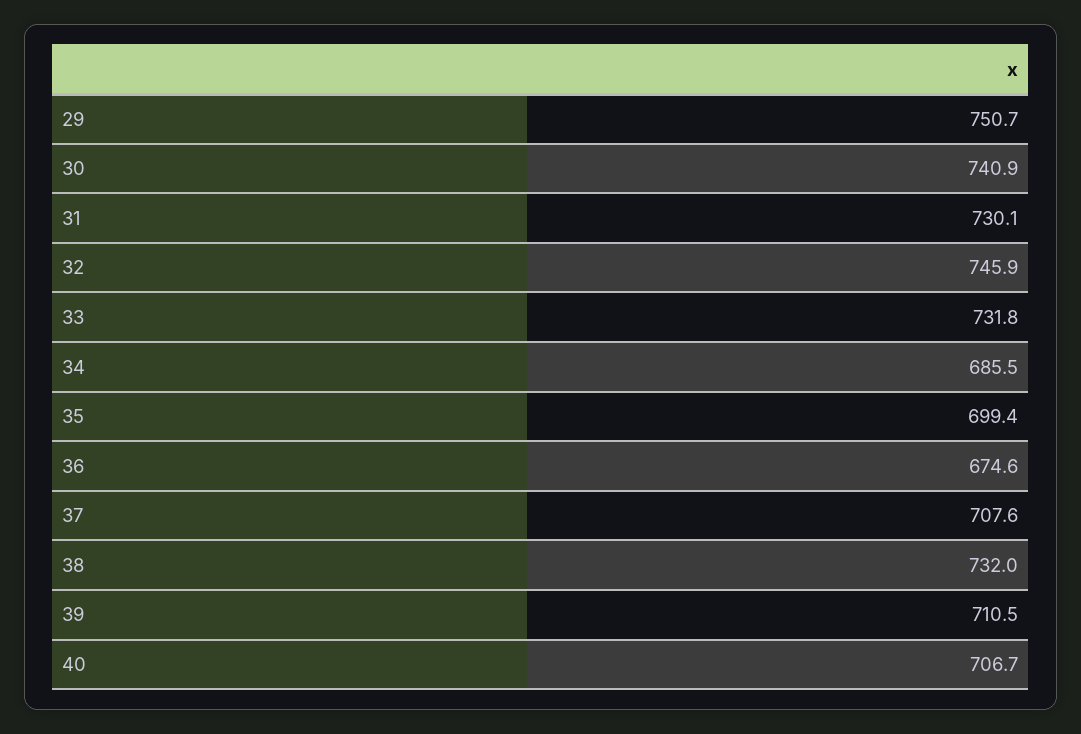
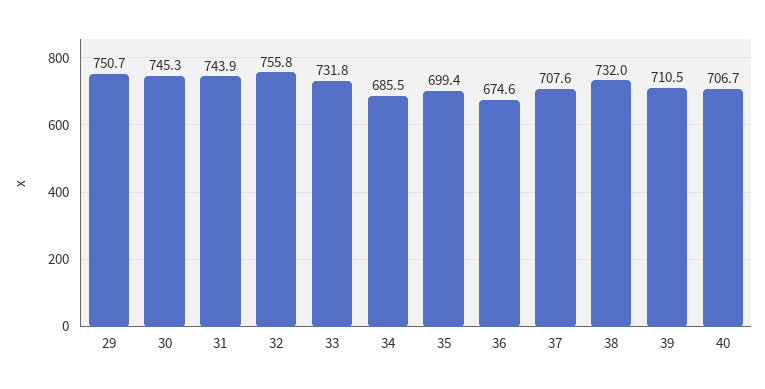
  {
    "29": 750.7,
-   "30": 740.9,
+   "30": 745.3,
-   "31": 730.1,
+   "31": 743.9,
-   "32": 745.9,
+   "32": 755.8,
    "33": 731.8,
    "34": 685.5,
    "35": 699.4,
    "36": 674.6,
    "37": 707.6,
    "38": 732,
    "39": 710.5,
    "40": 706.7
  }

